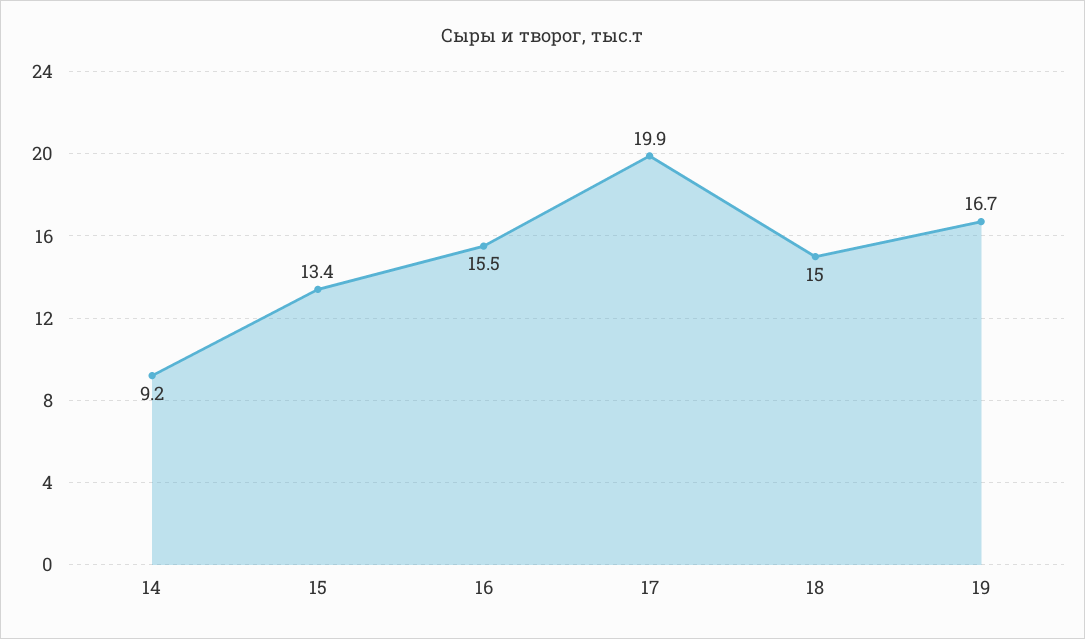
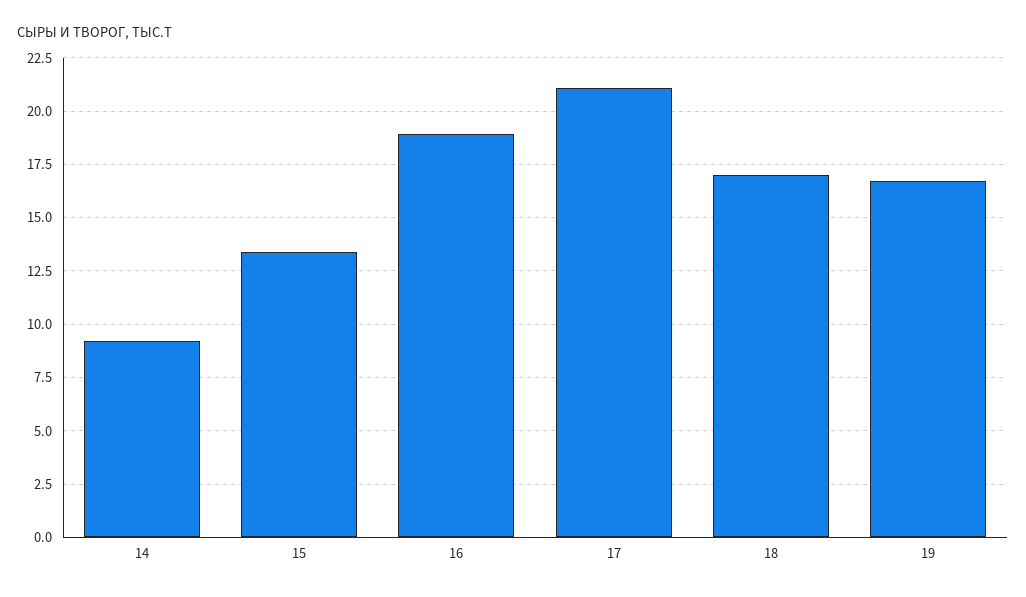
  {
    "14": 9.2,
    "15": 13.4,
-   "16": 15.5,
+   "16": 19,
-   "17": 19.9,
+   "17": 21,
-   "18": 15,
+   "18": 17,
    "19": 16.7
  }

